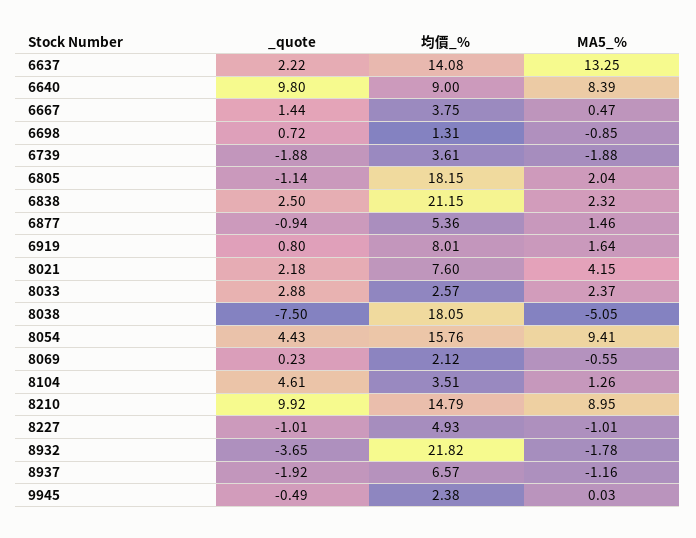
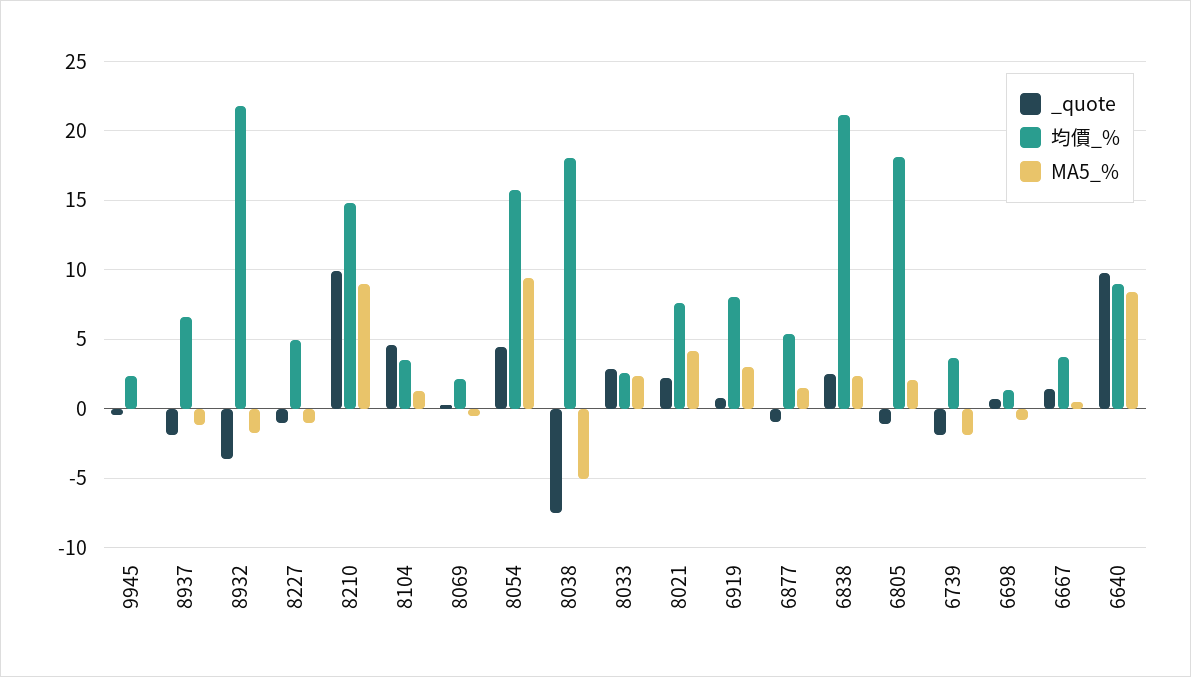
  {
    "_quote": {
-     "6637": 2.22,
      "6640": 9.8,
      "6667": 1.44,
      "6698": 0.72,
      "6739": -1.88,
      "6805": -1.14,
      "6838": 2.5,
      "6877": -0.94,
      "6919": 0.8,
      "8021": 2.18,
      "8033": 2.88,
      "8038": -7.5,
      "8054": 4.43,
      "8069": 0.23,
      "8104": 4.61,
      "8210": 9.92,
      "8227": -1.01,
      "8932": -3.65,
      "8937": -1.92,
      "9945": -0.49
    },
    "均價_%": {
-     "6637": 14.08,
      "6640": 9,
      "6667": 3.75,
      "6698": 1.31,
      "6739": 3.61,
      "6805": 18.15,
      "6838": 21.15,
      "6877": 5.36,
      "6919": 8.01,
      "8021": 7.6,
      "8033": 2.57,
      "8038": 18.05,
      "8054": 15.76,
      "8069": 2.12,
      "8104": 3.51,
      "8210": 14.79,
      "8227": 4.93,
      "8932": 21.82,
      "8937": 6.57,
      "9945": 2.38
    },
    "MA5_%": {
-     "6637": 13.25,
      "6640": 8.39,
      "6667": 0.47,
      "6698": -0.85,
      "6739": -1.88,
      "6805": 2.04,
      "6838": 2.32,
      "6877": 1.46,
-     "6919": 1.64,
+     "6919": 3,
      "8021": 4.15,
      "8033": 2.37,
      "8038": -5.05,
      "8054": 9.41,
      "8069": -0.55,
      "8104": 1.26,
      "8210": 8.95,
      "8227": -1.01,
      "8932": -1.78,
      "8937": -1.16,
      "9945": 0.03
    }
  }

